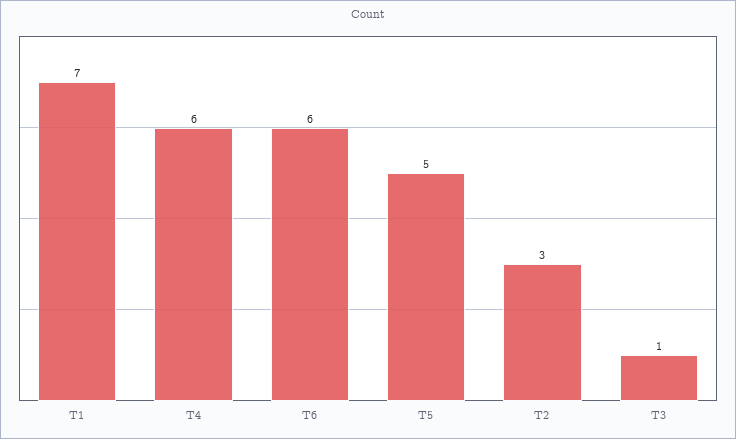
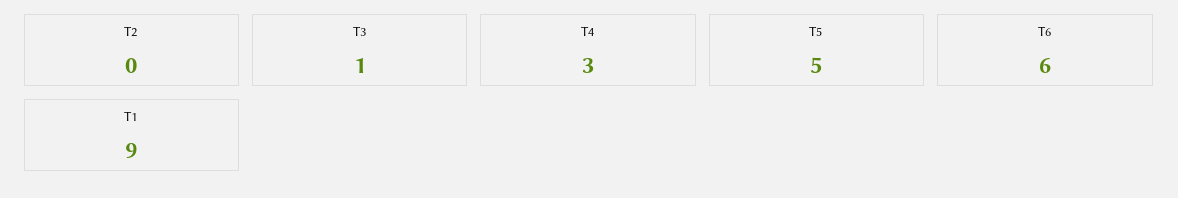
  {
-   "T1": 7,
+   "T1": 9,
-   "T4": 6,
+   "T4": 3,
    "T6": 6,
    "T5": 5,
-   "T2": 3,
+   "T2": 0,
    "T3": 1
  }

